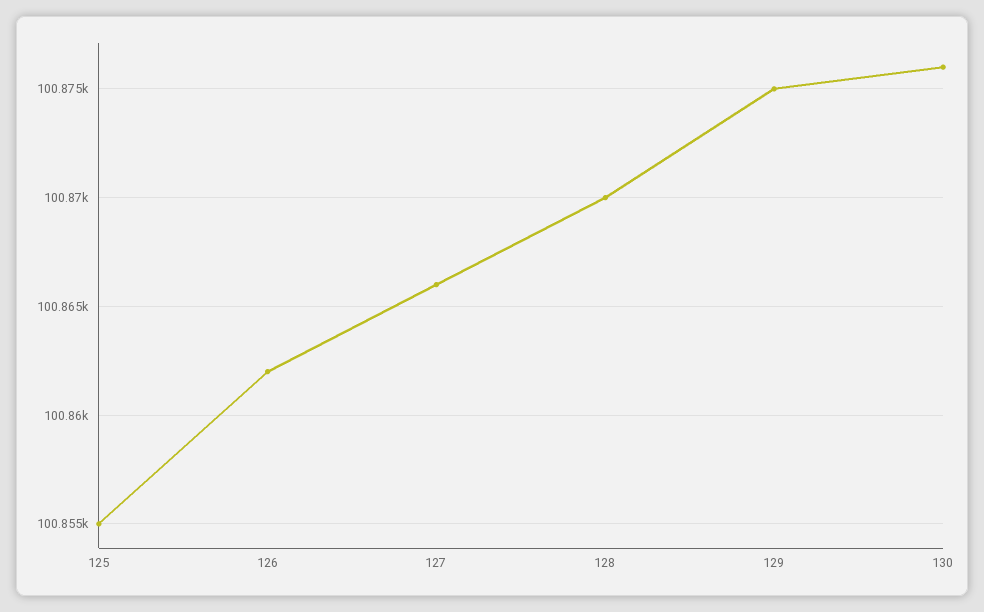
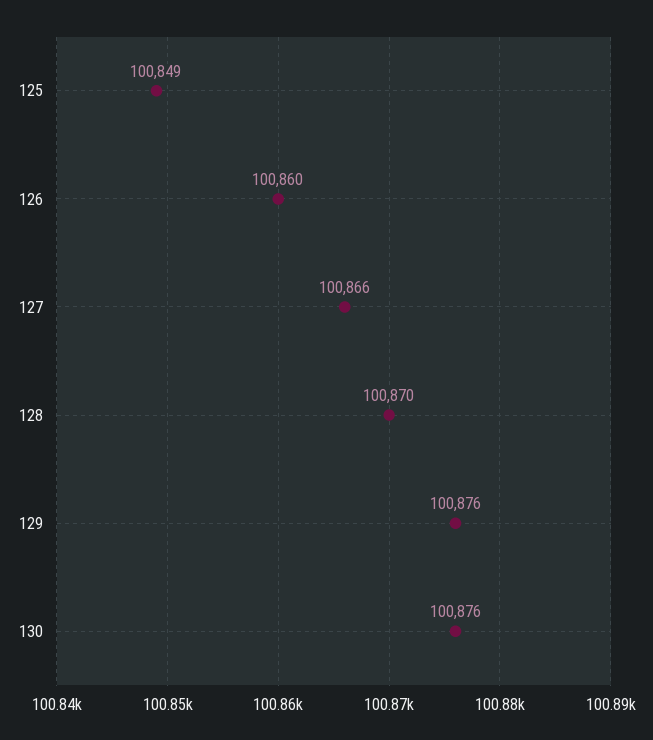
  {
-   "125": 100855,
+   "125": 100849,
-   "126": 100862,
+   "126": 100860,
    "127": 100866,
    "128": 100870,
-   "129": 100875,
+   "129": 100876,
    "130": 100876
  }

